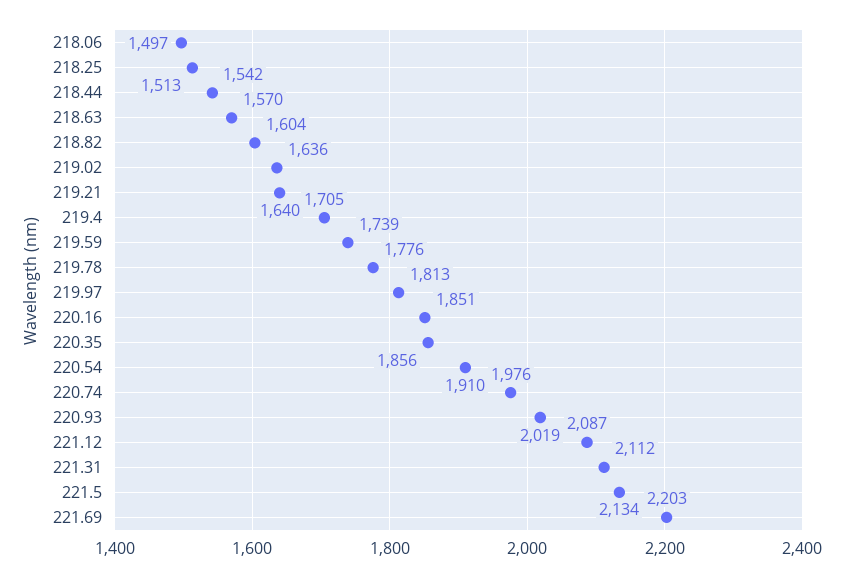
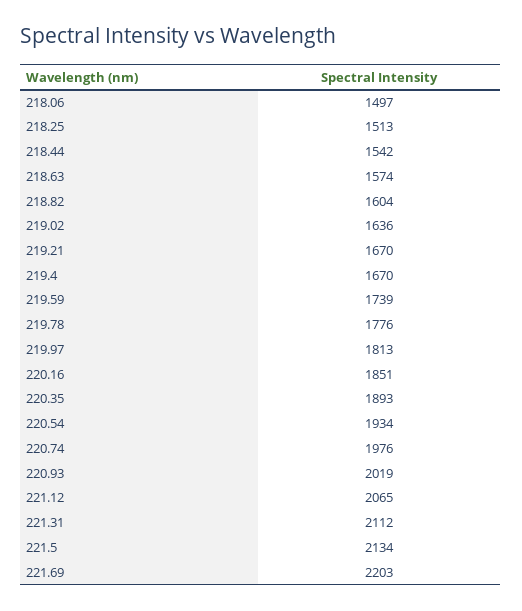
  {
    "218.06": 1497,
    "218.25": 1513,
    "218.44": 1542,
-   "218.63": 1570,
+   "218.63": 1574,
    "218.82": 1604,
    "219.02": 1636,
-   "219.21": 1640,
+   "219.21": 1670,
-   "219.4": 1705,
+   "219.4": 1670,
    "219.59": 1739,
    "219.78": 1776,
    "219.97": 1813,
    "220.16": 1851,
-   "220.35": 1856,
+   "220.35": 1893,
-   "220.54": 1910,
+   "220.54": 1934,
    "220.74": 1976,
    "220.93": 2019,
-   "221.12": 2087,
+   "221.12": 2065,
    "221.31": 2112,
    "221.5": 2134,
    "221.69": 2203
  }

